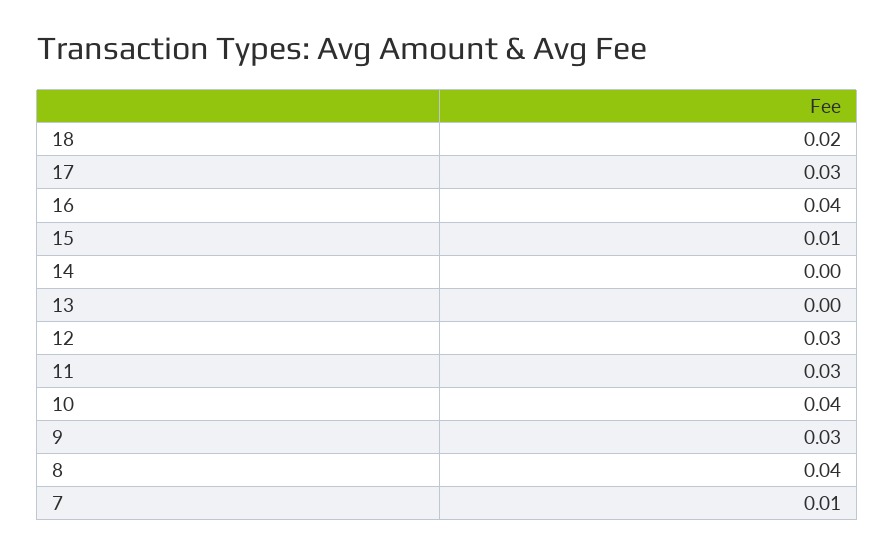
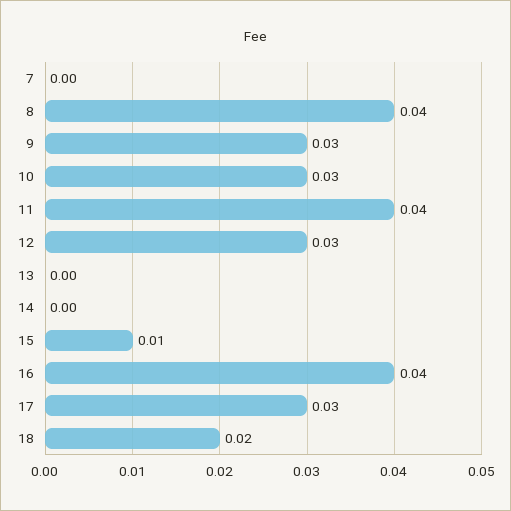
  {
    "18": 0.02,
    "17": 0.03,
    "16": 0.04,
    "15": 0.01,
    "14": 0,
    "13": 0,
    "12": 0.03,
-   "11": 0.03,
+   "11": 0.04,
-   "10": 0.04,
+   "10": 0.03,
    "9": 0.03,
    "8": 0.04,
-   "7": 0.01
+   "7": 0
  }

